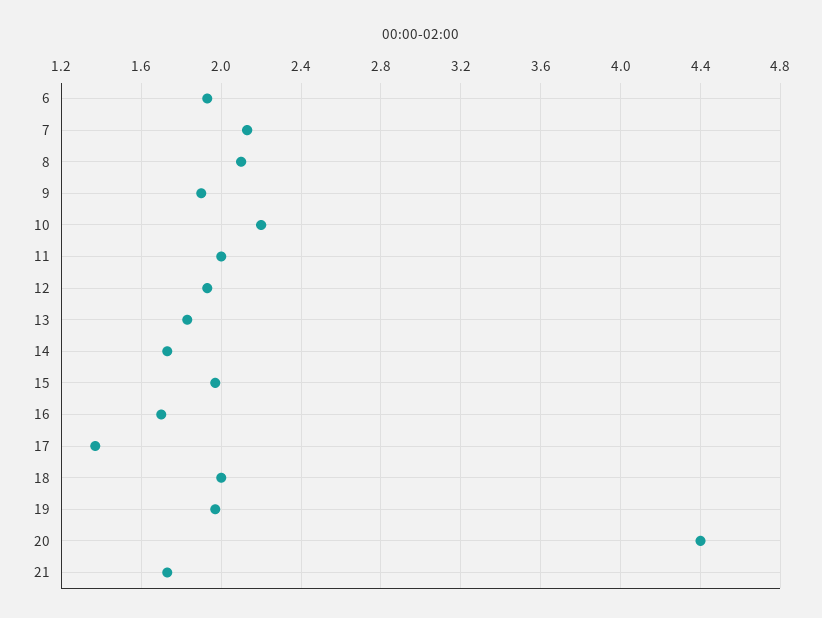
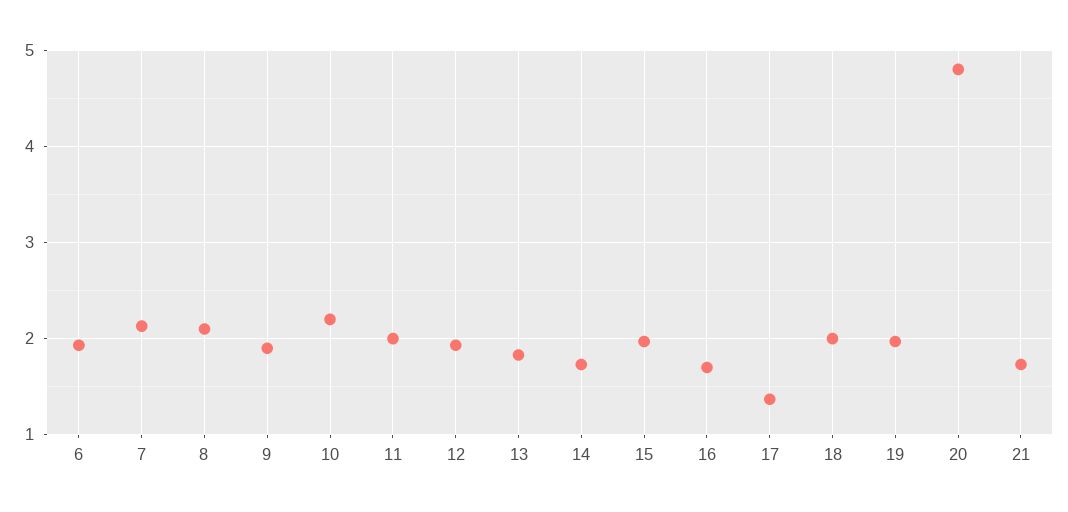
  {
    "6": 1.95,
    "7": 2.15,
    "8": 2.1,
    "9": 1.9,
    "10": 2.2,
    "11": 2,
    "12": 1.95,
    "13": 1.85,
    "14": 1.75,
    "15": 1.95,
    "16": 1.7,
    "17": 1.35,
    "18": 2,
    "19": 1.95,
-   "20": 4.4,
+   "20": 4.8,
    "21": 1.75
  }

